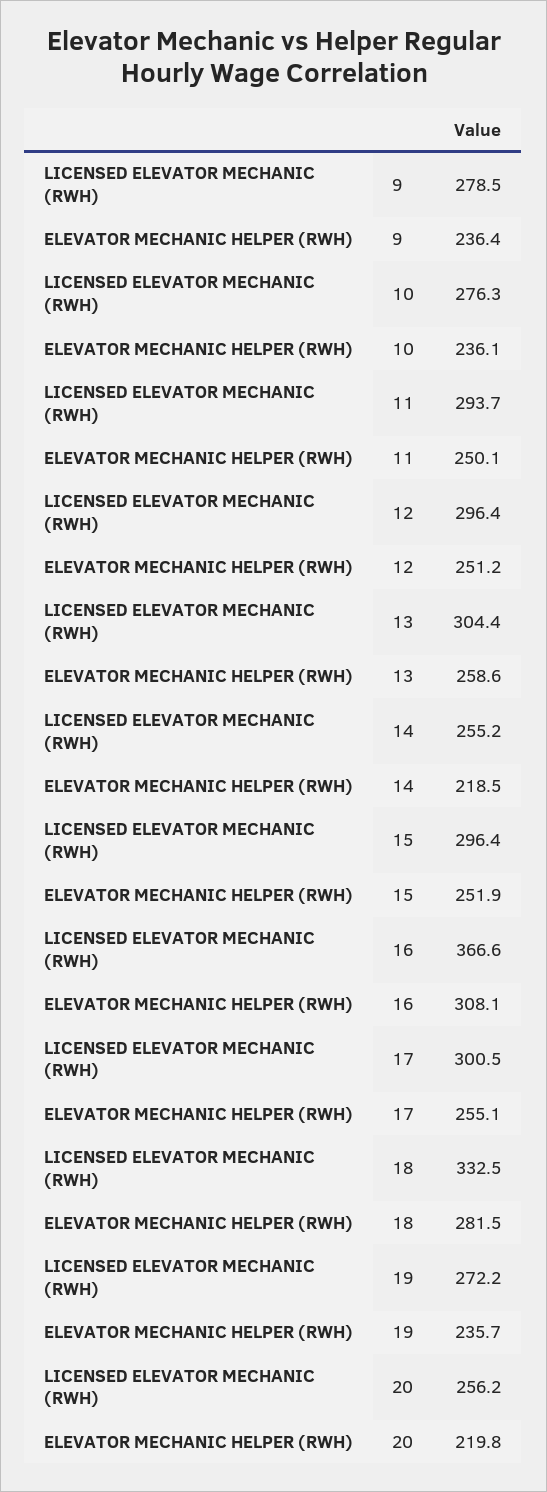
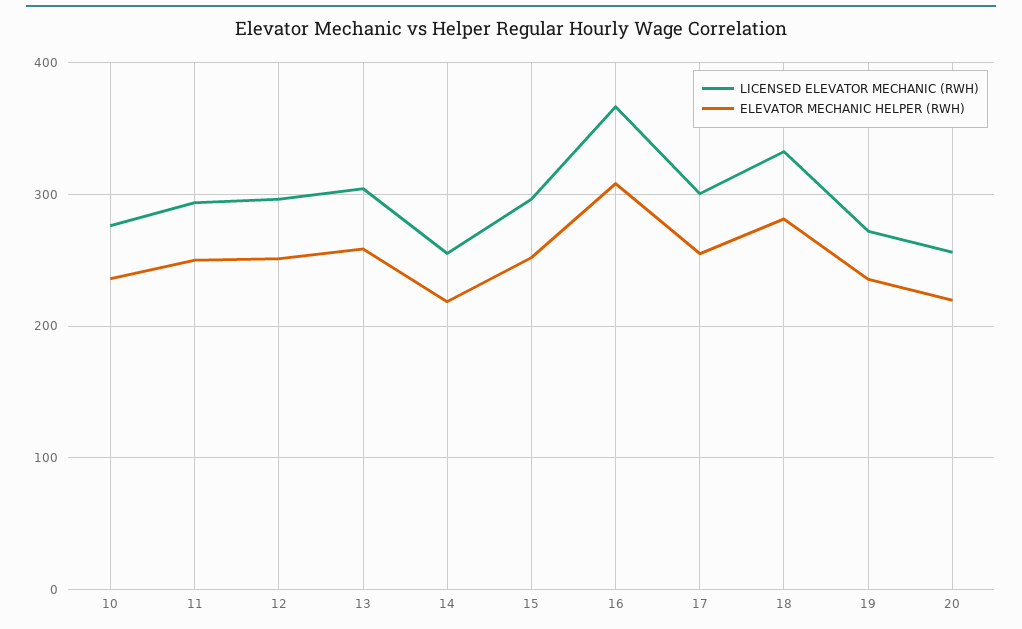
  {
    "LICENSED ELEVATOR MECHANIC (RWH)": {
-     "9": 278.5,
      "10": 276.3,
      "11": 293.7,
      "12": 296.4,
      "13": 304.4,
      "14": 255.2,
      "15": 296.4,
      "16": 366.6,
      "17": 300.5,
      "18": 332.5,
      "19": 272.2,
      "20": 256.2
    },
    "ELEVATOR MECHANIC HELPER (RWH)": {
-     "9": 236.4,
      "10": 236.1,
      "11": 250.1,
      "12": 251.2,
      "13": 258.6,
      "14": 218.5,
      "15": 251.9,
      "16": 308.1,
      "17": 255.1,
      "18": 281.5,
      "19": 235.7,
      "20": 219.8
    }
  }

